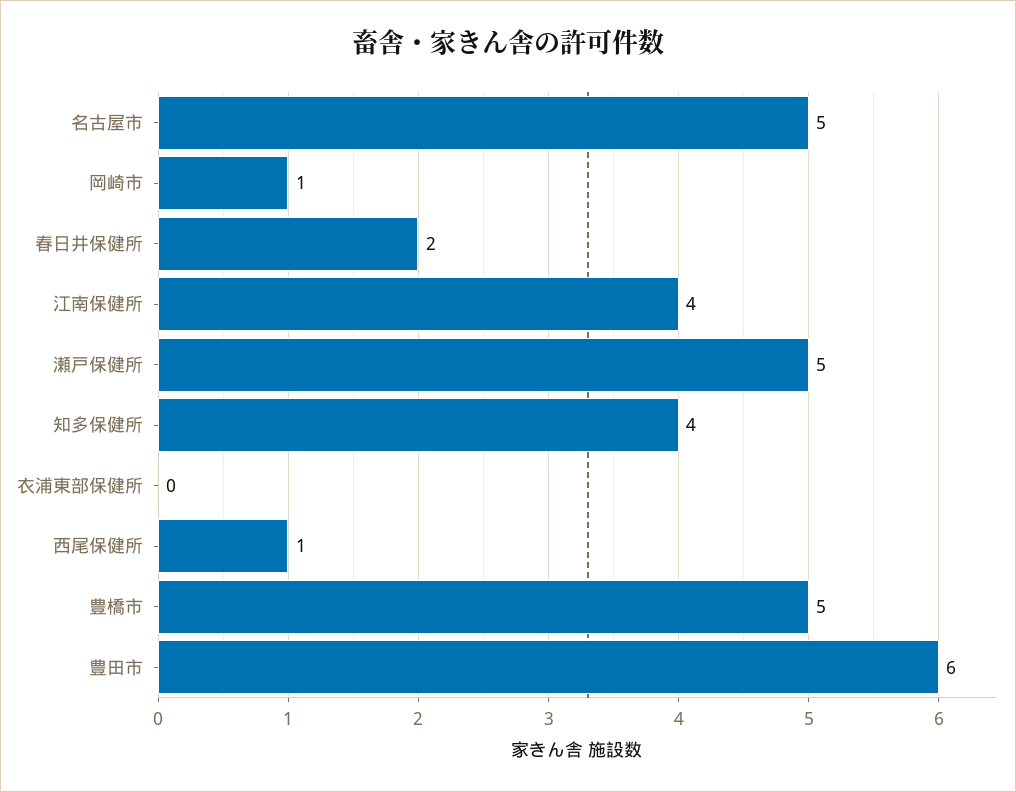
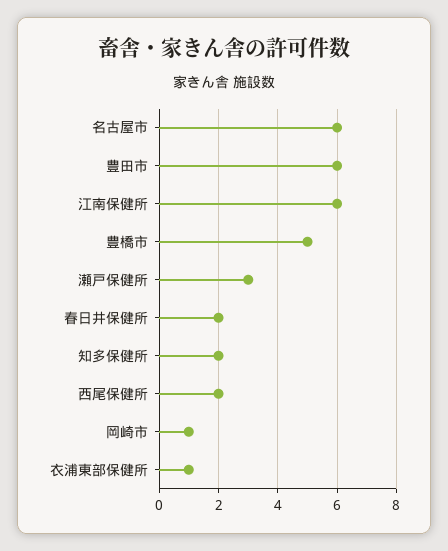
  {
-   "名古屋市": 5,
+   "名古屋市": 6,
    "岡崎市": 1,
    "春日井保健所": 2,
-   "江南保健所": 4,
+   "江南保健所": 6,
-   "瀬戸保健所": 5,
+   "瀬戸保健所": 3,
-   "知多保健所": 4,
+   "知多保健所": 2,
-   "衣浦東部保健所": 0,
+   "衣浦東部保健所": 1,
-   "西尾保健所": 1,
+   "西尾保健所": 2,
    "豊橋市": 5,
    "豊田市": 6
  }

